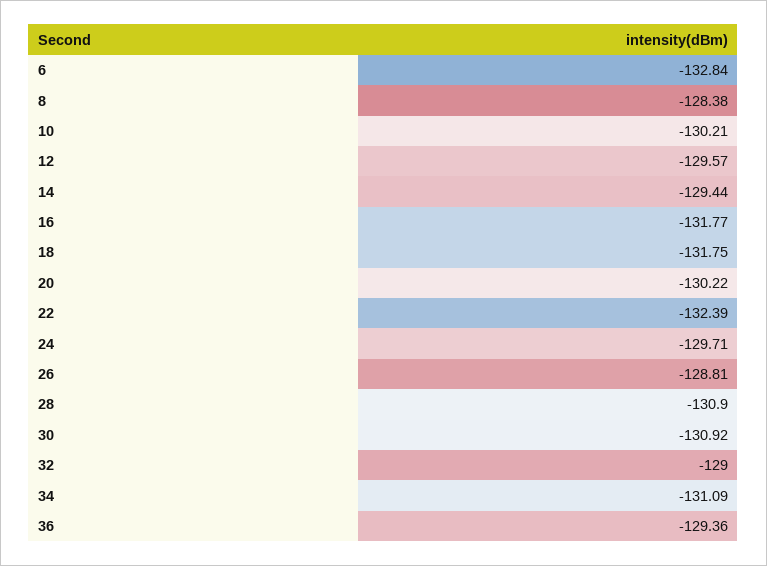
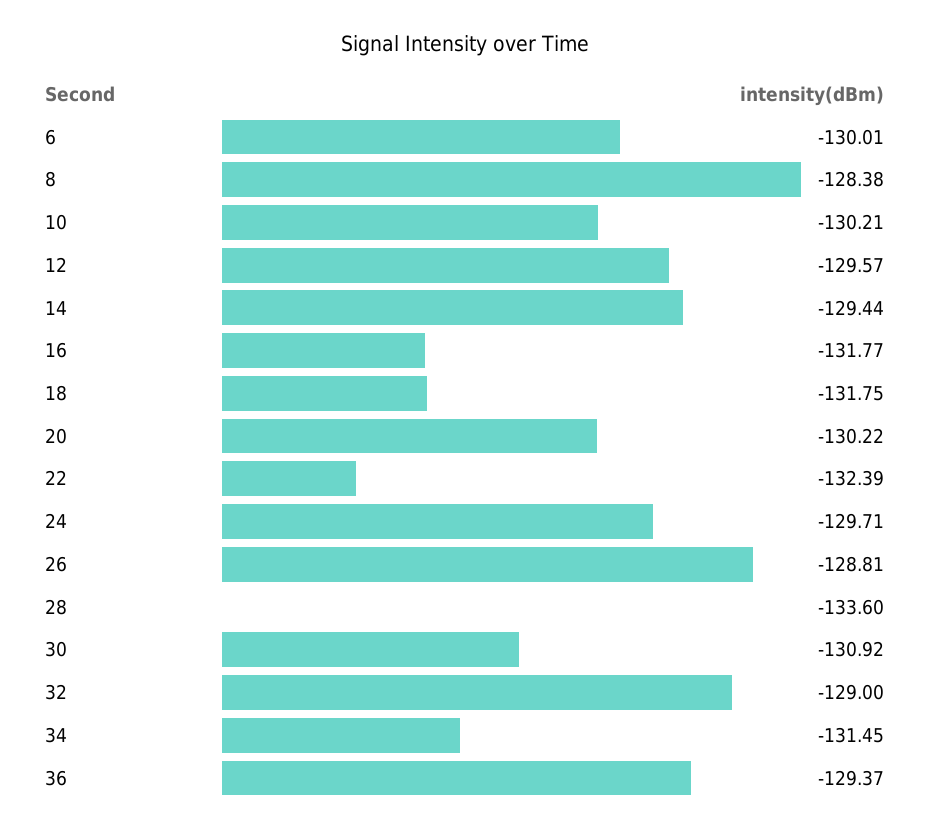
  {
-   "6": -132.84,
+   "6": -130.01,
    "8": -128.38,
    "10": -130.21,
    "12": -129.57,
    "14": -129.44,
    "16": -131.77,
    "18": -131.75,
    "20": -130.22,
    "22": -132.39,
    "24": -129.71,
    "26": -128.81,
-   "28": -130.9,
+   "28": -133.6,
    "30": -130.92,
    "32": -129,
-   "34": -131.09,
+   "34": -131.45,
-   "36": -129.36
+   "36": -129.37
  }

